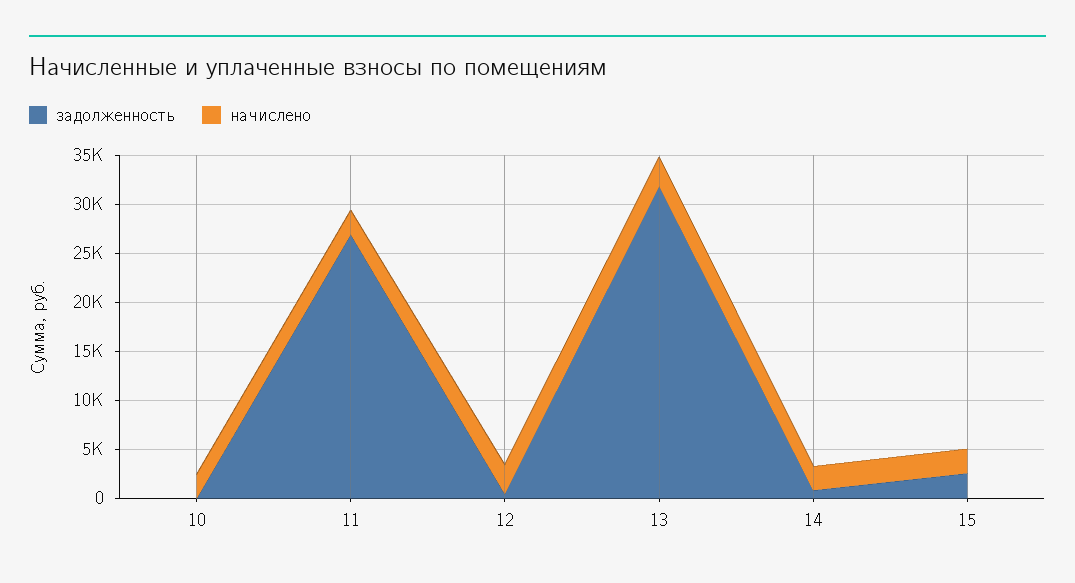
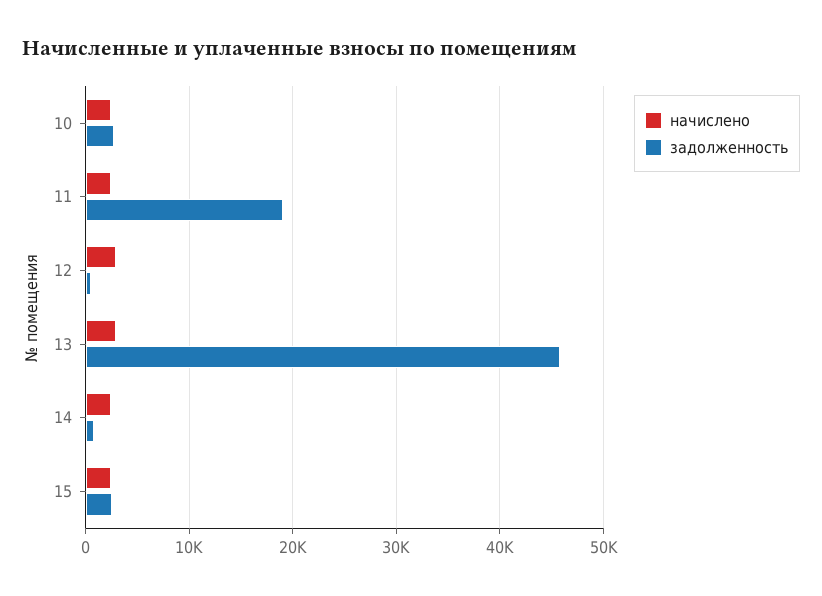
  {
    "задолженность": {
-     "10": 0,
+     "10": 3000,
-     "11": 27000,
+     "11": 19000,
      "12": 0,
-     "13": 32000,
+     "13": 46000,
      "14": 1000,
      "15": 3000
    },
    "начислено": {
      "10": 2000,
      "11": 2000,
      "12": 3000,
      "13": 3000,
      "14": 2000,
      "15": 2000
    }
  }

